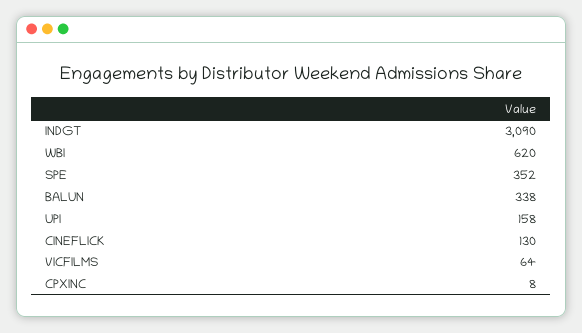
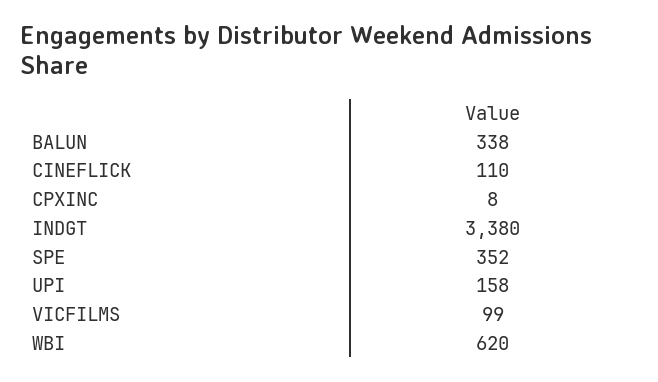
  {
-   "INDGT": 3090,
+   "INDGT": 3380,
    "WBI": 620,
    "SPE": 352,
    "BALUN": 338,
    "UPI": 158,
-   "CINEFLICK": 130,
+   "CINEFLICK": 110,
-   "VICFILMS": 64,
+   "VICFILMS": 99,
    "CPXINC": 8
  }

